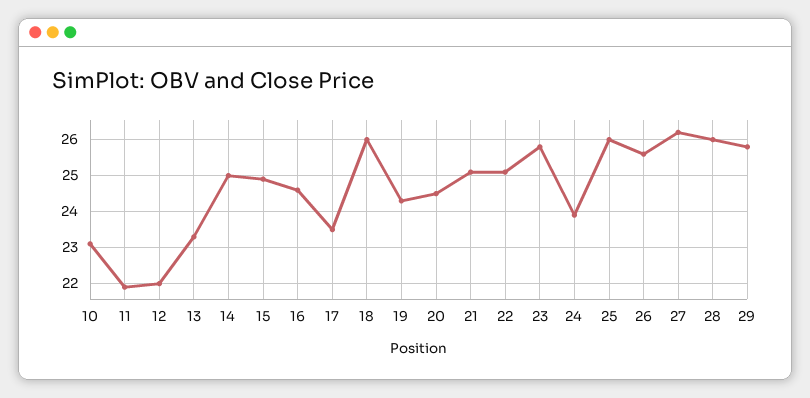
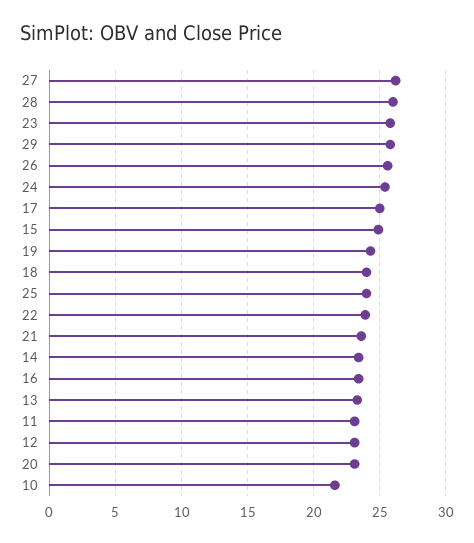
  {
-   "10": 23,
+   "10": 21.5,
-   "11": 22,
+   "11": 23,
-   "12": 22,
+   "12": 23,
    "13": 23.5,
-   "14": 25,
+   "14": 23.5,
    "15": 25,
-   "16": 24.5,
+   "16": 23.5,
-   "17": 23.5,
+   "17": 25,
-   "18": 26,
+   "18": 24,
    "19": 24.5,
-   "20": 24.5,
+   "20": 23,
-   "21": 25,
+   "21": 23.5,
-   "22": 25,
+   "22": 24,
    "23": 26,
-   "24": 24,
+   "24": 25.5,
-   "25": 26,
+   "25": 24,
    "26": 25.5,
    "27": 26,
    "28": 26,
    "29": 26
  }

